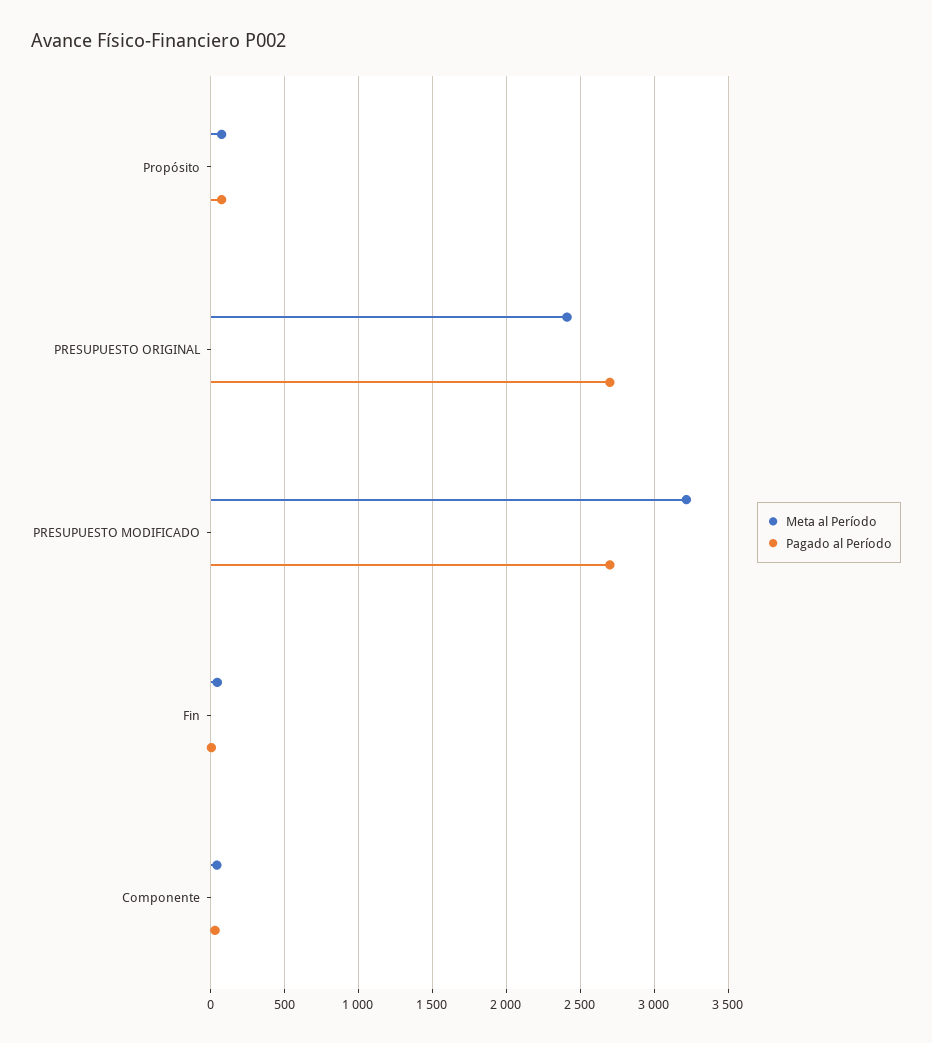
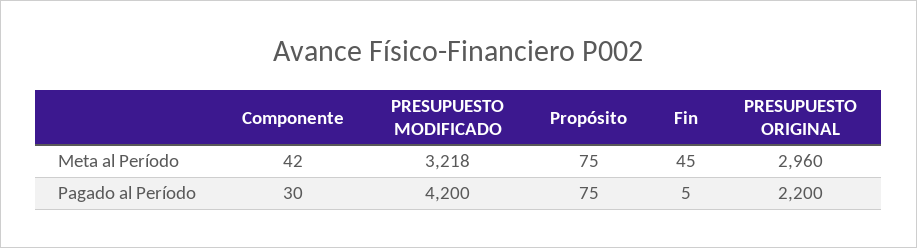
  {
    "Meta al Período": {
      "Propósito": 75,
-     "PRESUPUESTO ORIGINAL": 2400,
+     "PRESUPUESTO ORIGINAL": 2960,
      "PRESUPUESTO MODIFICADO": 3218,
      "Fin": 45,
      "Componente": 42
    },
    "Pagado al Período": {
      "Propósito": 75,
-     "PRESUPUESTO ORIGINAL": 2700,
+     "PRESUPUESTO ORIGINAL": 2200,
-     "PRESUPUESTO MODIFICADO": 2700,
+     "PRESUPUESTO MODIFICADO": 4200,
      "Fin": 5,
      "Componente": 30
    }
  }

